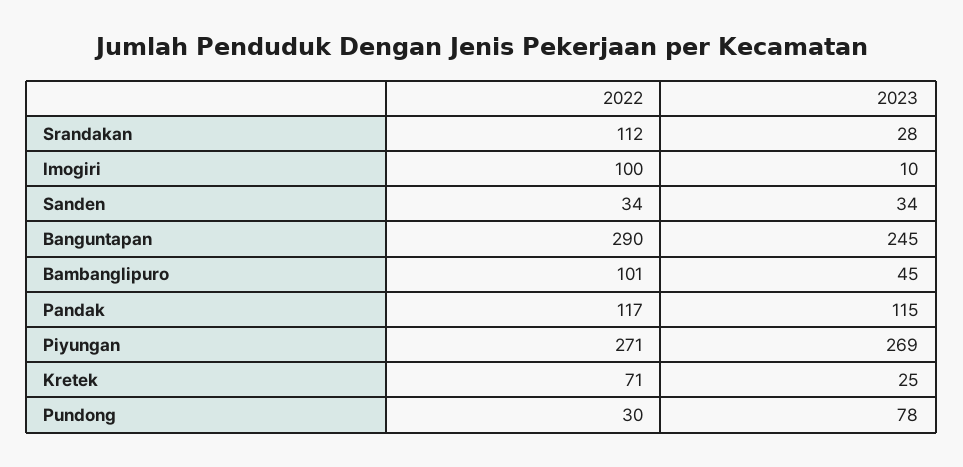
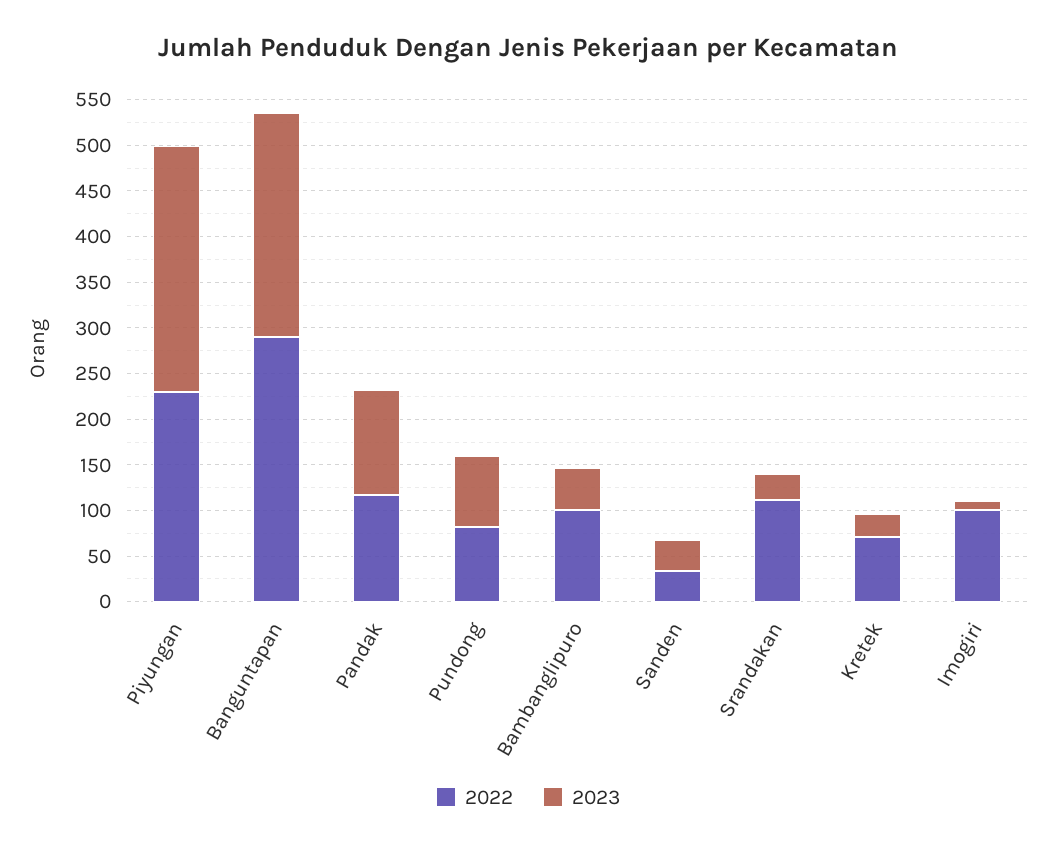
  {
    "2022": {
      "Srandakan": 112,
      "Imogiri": 100,
      "Sanden": 34,
      "Banguntapan": 290,
      "Bambanglipuro": 101,
      "Pandak": 117,
-     "Piyungan": 271,
+     "Piyungan": 230,
      "Kretek": 71,
-     "Pundong": 30
+     "Pundong": 80
    },
    "2023": {
      "Srandakan": 28,
      "Imogiri": 10,
      "Sanden": 34,
      "Banguntapan": 245,
      "Bambanglipuro": 45,
      "Pandak": 115,
      "Piyungan": 269,
      "Kretek": 25,
      "Pundong": 78
    }
  }

